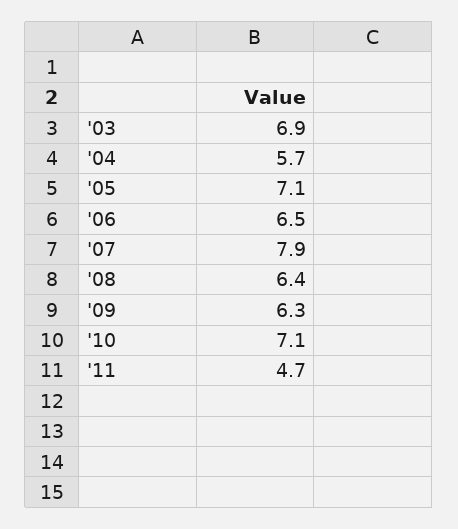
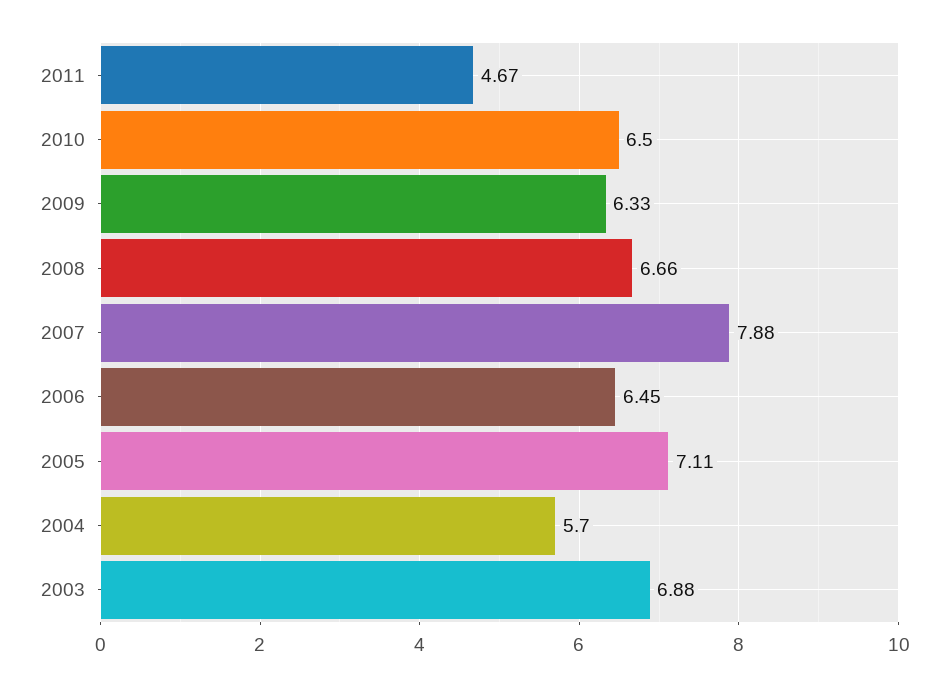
  {
    "'03": 6.88,
    "'04": 5.7,
    "'05": 7.11,
    "'06": 6.45,
    "'07": 7.88,
-   "'08": 6.4,
+   "'08": 6.66,
    "'09": 6.33,
-   "'10": 7.1,
+   "'10": 6.5,
    "'11": 4.67
  }

